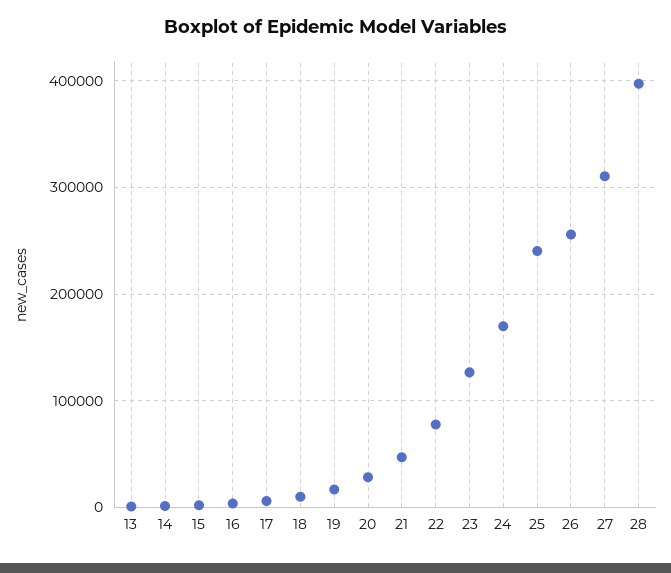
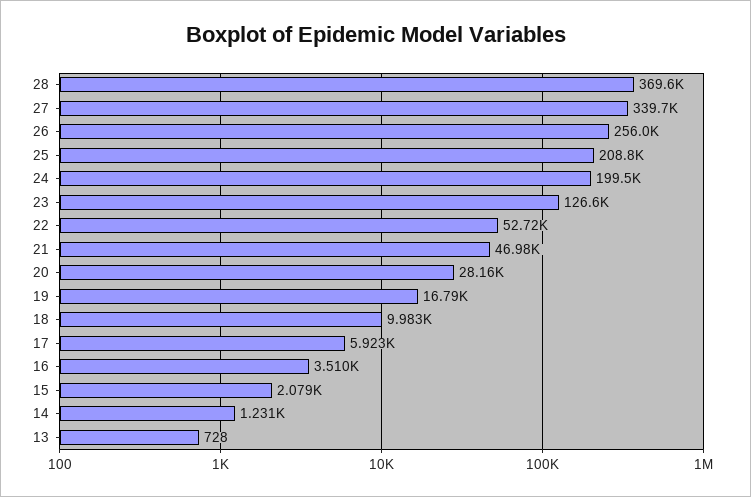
  {
    "13": 728,
    "14": 1231,
    "15": 2079,
    "16": 3510,
    "17": 5923,
    "18": 9983,
    "19": 16790,
    "20": 28160,
    "21": 46980,
-   "22": 80000,
+   "22": 52720,
    "23": 126600,
-   "24": 170000,
+   "24": 199500,
-   "25": 240000,
+   "25": 208800,
    "26": 256000,
-   "27": 310000,
+   "27": 339700,
-   "28": 400000
+   "28": 369600
  }

